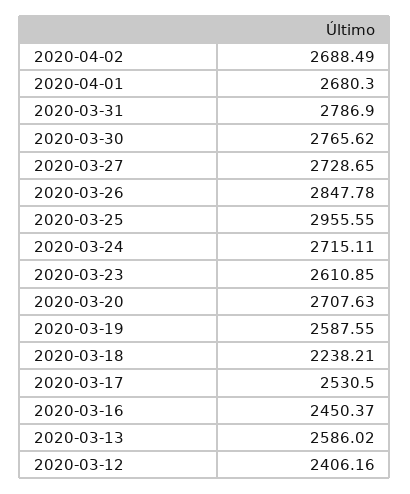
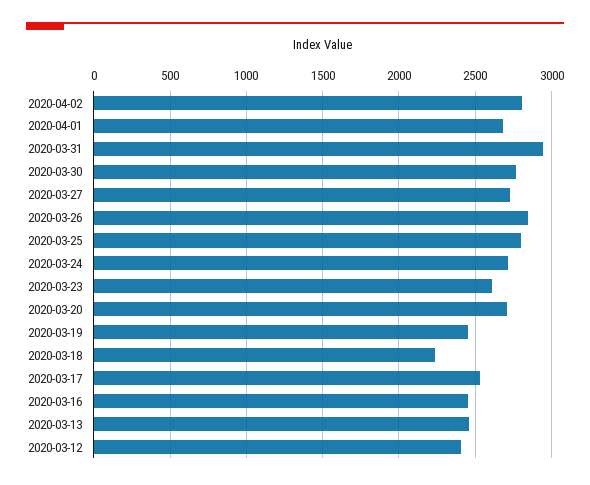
  {
-   "2020-04-02": 2688.49,
+   "2020-04-02": 2800,
    "2020-04-01": 2680.3,
-   "2020-03-31": 2786.9,
+   "2020-03-31": 2950,
    "2020-03-30": 2765.62,
    "2020-03-27": 2728.65,
    "2020-03-26": 2847.78,
-   "2020-03-25": 2955.55,
+   "2020-03-25": 2800,
    "2020-03-24": 2715.11,
    "2020-03-23": 2610.85,
    "2020-03-20": 2707.63,
-   "2020-03-19": 2587.55,
+   "2020-03-19": 2450,
    "2020-03-18": 2238.21,
    "2020-03-17": 2530.5,
    "2020-03-16": 2450.37,
-   "2020-03-13": 2586.02,
+   "2020-03-13": 2450,
    "2020-03-12": 2406.16
  }

